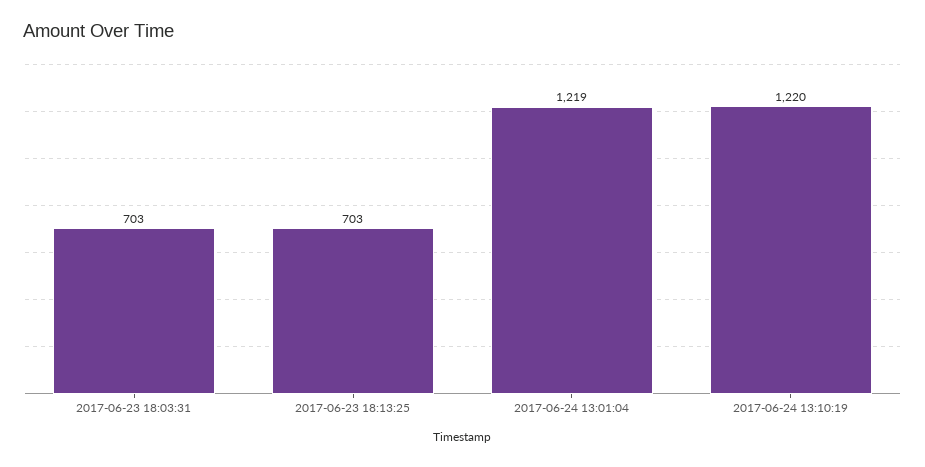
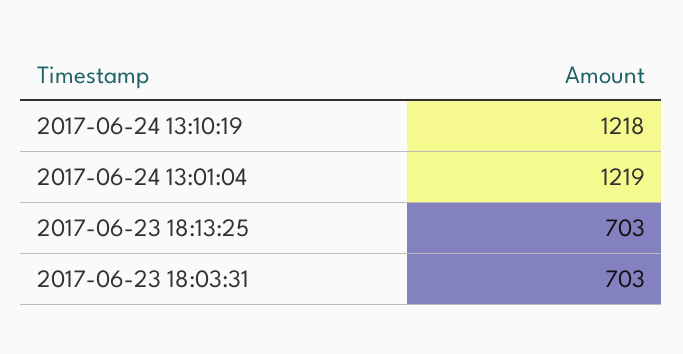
  {
    "2017-06-23 18:03:31": 703,
    "2017-06-23 18:13:25": 703,
    "2017-06-24 13:01:04": 1219,
-   "2017-06-24 13:10:19": 1220
+   "2017-06-24 13:10:19": 1218
  }

